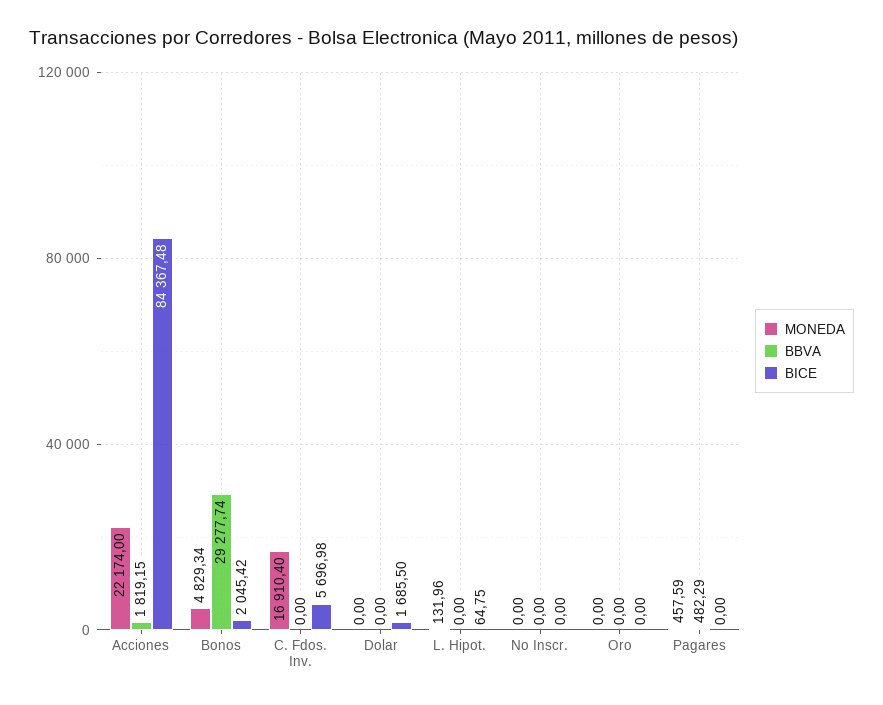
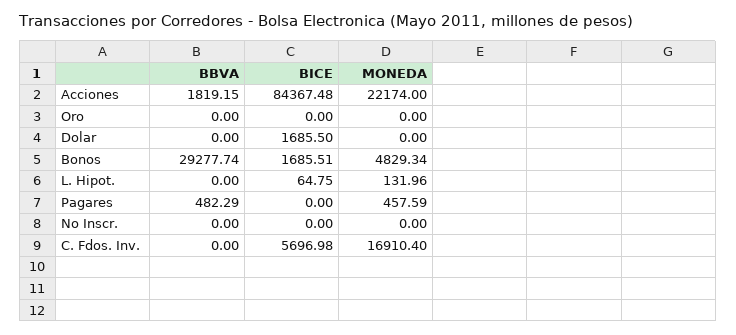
  {
    "MONEDA": {
      "Acciones": 22174,
      "Bonos": 4829.34,
      "C. Fdos. Inv.": 16910.4,
      "Dolar": 0,
      "L. Hipot.": 131.96,
      "No Inscr.": 0,
      "Oro": 0,
      "Pagares": 457.59
    },
    "BBVA": {
      "Acciones": 1819.15,
      "Bonos": 29277.74,
      "C. Fdos. Inv.": 0,
      "Dolar": 0,
      "L. Hipot.": 0,
      "No Inscr.": 0,
      "Oro": 0,
      "Pagares": 482.29
    },
    "BICE": {
      "Acciones": 84367.48,
-     "Bonos": 2045.42,
+     "Bonos": 1685.51,
      "C. Fdos. Inv.": 5696.98,
      "Dolar": 1685.5,
      "L. Hipot.": 64.75,
      "No Inscr.": 0,
      "Oro": 0,
      "Pagares": 0
    }
  }

